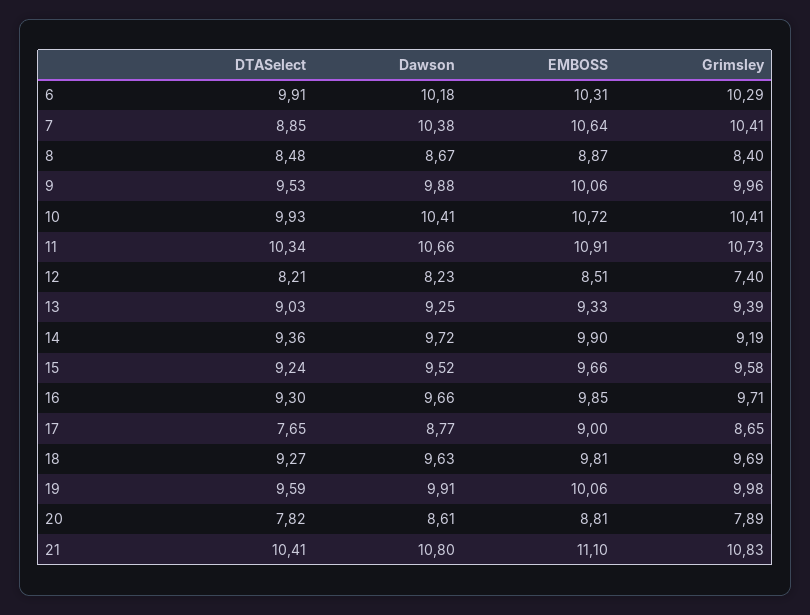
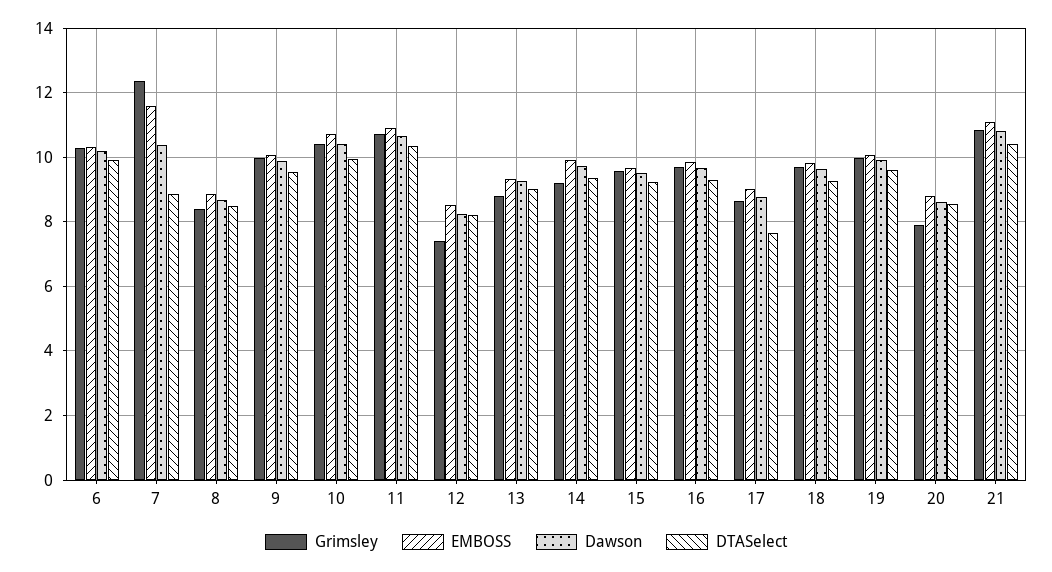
  {
    "DTASelect": {
      "6": 9.91,
      "7": 8.85,
      "8": 8.48,
      "9": 9.53,
      "10": 9.93,
      "11": 10.34,
      "12": 8.21,
      "13": 9.03,
      "14": 9.36,
      "15": 9.24,
      "16": 9.3,
      "17": 7.65,
      "18": 9.27,
      "19": 9.59,
-     "20": 7.82,
+     "20": 8.6,
      "21": 10.41
    },
    "Dawson": {
      "6": 10.18,
      "7": 10.38,
      "8": 8.67,
      "9": 9.88,
      "10": 10.41,
      "11": 10.66,
      "12": 8.23,
      "13": 9.25,
      "14": 9.72,
      "15": 9.52,
      "16": 9.66,
      "17": 8.77,
      "18": 9.63,
      "19": 9.91,
      "20": 8.61,
      "21": 10.8
    },
    "EMBOSS": {
      "6": 10.31,
-     "7": 10.64,
+     "7": 11.6,
      "8": 8.87,
      "9": 10.06,
      "10": 10.72,
      "11": 10.91,
      "12": 8.51,
      "13": 9.33,
      "14": 9.9,
      "15": 9.66,
      "16": 9.85,
      "17": 9,
      "18": 9.81,
      "19": 10.06,
      "20": 8.81,
      "21": 11.1
    },
    "Grimsley": {
      "6": 10.29,
-     "7": 10.41,
+     "7": 12.4,
      "8": 8.4,
      "9": 9.96,
      "10": 10.41,
      "11": 10.73,
      "12": 7.4,
-     "13": 9.39,
+     "13": 8.8,
      "14": 9.19,
      "15": 9.58,
      "16": 9.71,
      "17": 8.65,
      "18": 9.69,
      "19": 9.98,
      "20": 7.89,
      "21": 10.83
    }
  }

